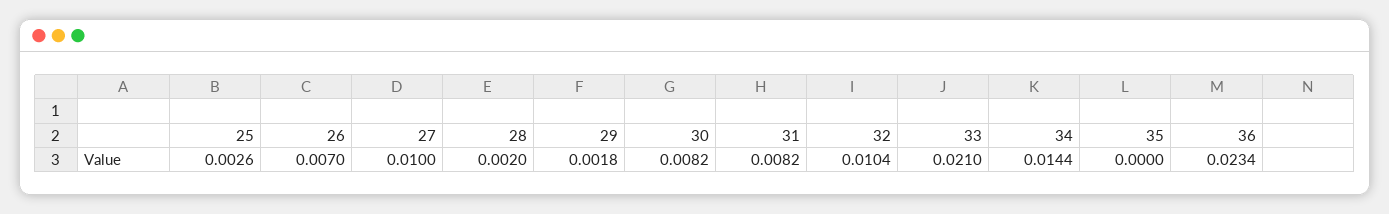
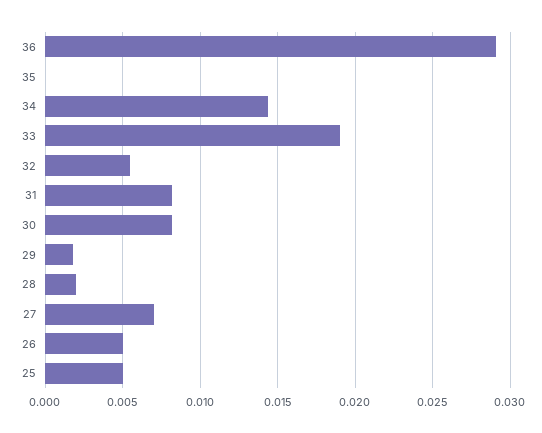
  {
-   "25": 0.0026,
+   "25": 0.005,
-   "26": 0.007,
+   "26": 0.005,
-   "27": 0.01,
+   "27": 0.007,
    "28": 0.002,
    "29": 0.0018,
    "30": 0.0082,
    "31": 0.0082,
-   "32": 0.0104,
+   "32": 0.0055,
-   "33": 0.021,
+   "33": 0.019,
    "34": 0.0144,
    "35": 0,
-   "36": 0.0234
+   "36": 0.029
  }

